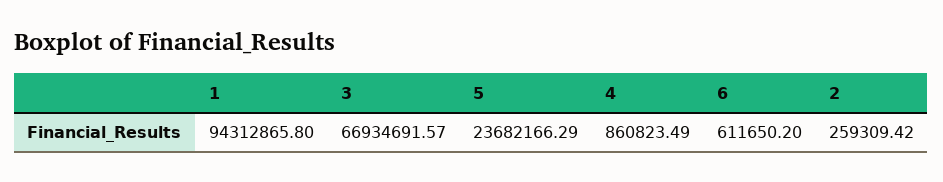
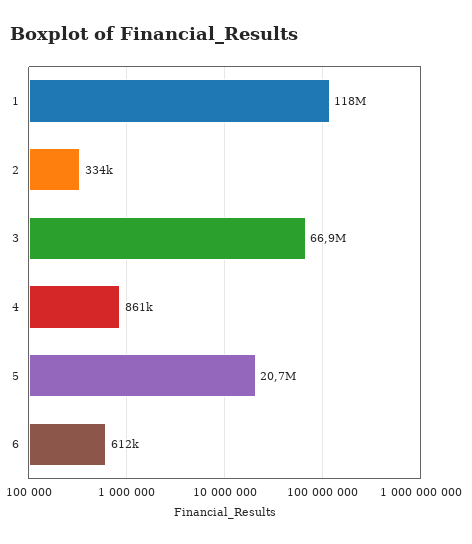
  {
-   "1": 94312865.8,
+   "1": 118000000,
    "3": 66934691.57,
-   "5": 23682166.29,
+   "5": 20700000,
    "4": 860823.49,
    "6": 611650.2,
-   "2": 259309.42
+   "2": 334000
  }

